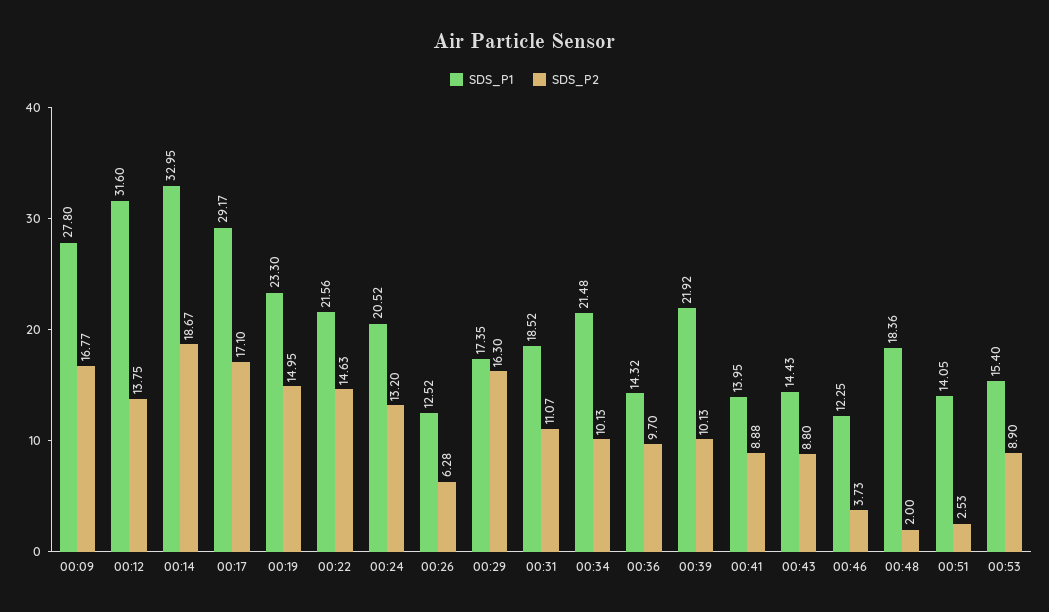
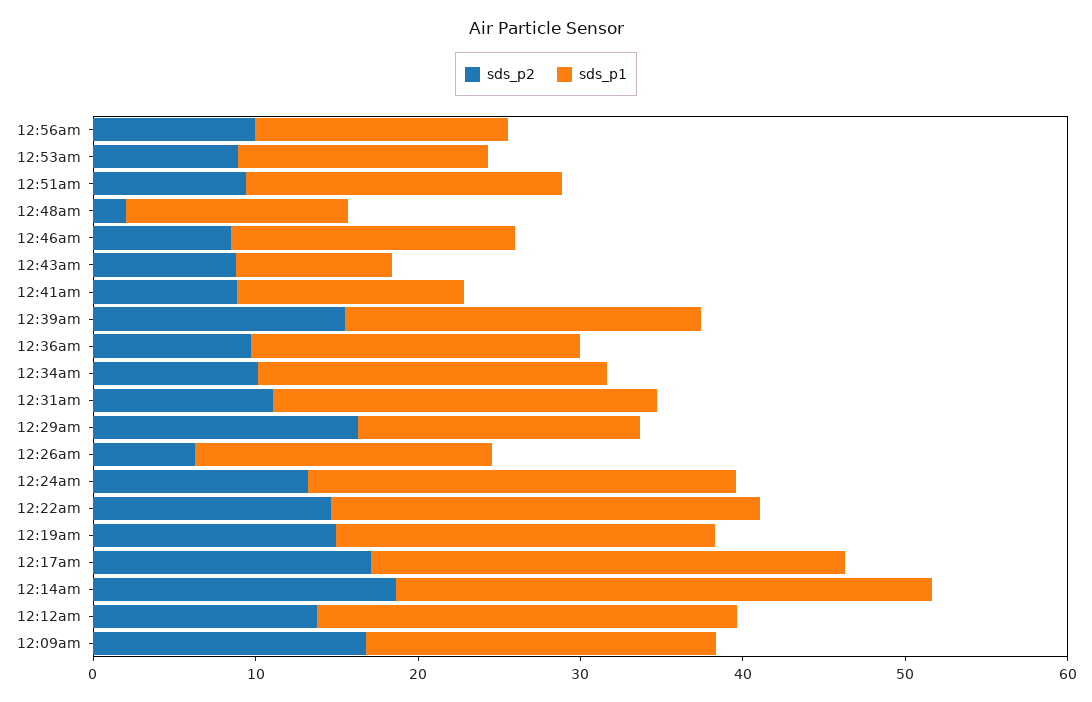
  {
    "SDS_P1": {
-     "00:09": 27.8,
+     "00:09": 22,
-     "00:12": 31.6,
+     "00:12": 26,
      "00:14": 32.95,
      "00:17": 29.17,
      "00:19": 23.3,
-     "00:22": 21.56,
+     "00:22": 26,
-     "00:24": 20.52,
+     "00:24": 26,
-     "00:26": 12.52,
+     "00:26": 18,
      "00:29": 17.35,
-     "00:31": 18.52,
+     "00:31": 24,
      "00:34": 21.48,
-     "00:36": 14.32,
+     "00:36": 20,
      "00:39": 21.92,
      "00:41": 13.95,
-     "00:43": 14.43,
+     "00:43": 10,
-     "00:46": 12.25,
+     "00:46": 18,
-     "00:48": 18.36,
+     "00:48": 14,
-     "00:51": 14.05,
+     "00:51": 20,
-     "00:53": 15.4
+     "00:53": 15.4,
+     "12:56am": 16
    },
    "SDS_P2": {
      "00:09": 16.77,
      "00:12": 13.75,
      "00:14": 18.67,
      "00:17": 17.1,
      "00:19": 14.95,
      "00:22": 14.63,
      "00:24": 13.2,
      "00:26": 6.28,
      "00:29": 16.3,
      "00:31": 11.07,
      "00:34": 10.13,
      "00:36": 9.7,
-     "00:39": 10.13,
+     "00:39": 16,
      "00:41": 8.88,
      "00:43": 8.8,
-     "00:46": 3.73,
+     "00:46": 8,
      "00:48": 2,
-     "00:51": 2.53,
+     "00:51": 10,
-     "00:53": 8.9
+     "00:53": 8.9,
+     "12:56am": 10
    }
  }

